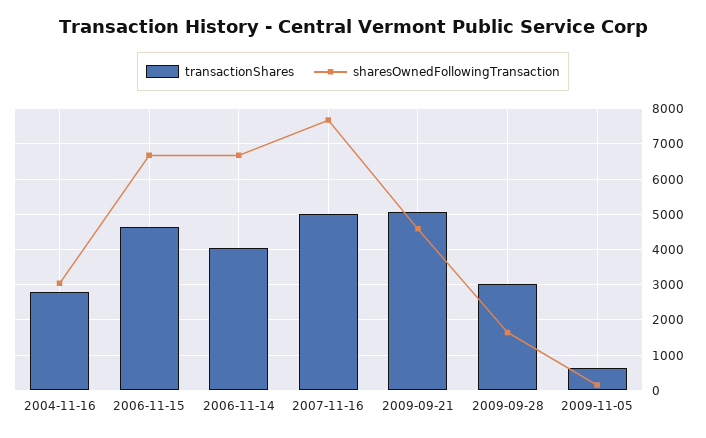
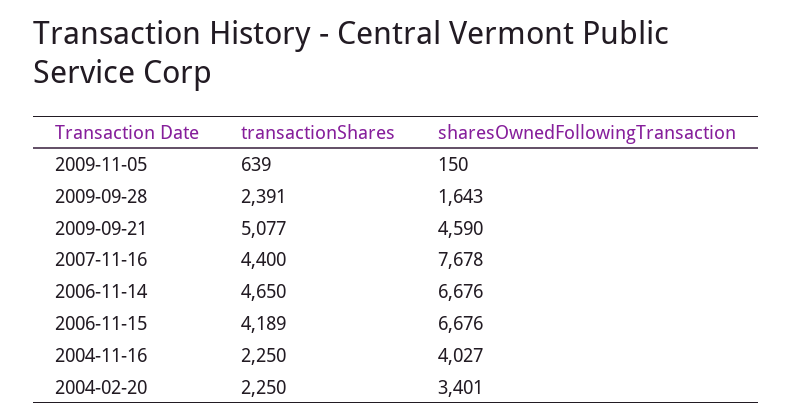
  {
    "transactionShares": {
-     "2004-11-16": 2800,
+     "2004-11-16": 2250,
-     "2006-11-15": 4600,
+     "2006-11-15": 4189,
-     "2006-11-14": 4000,
+     "2006-11-14": 4650,
-     "2007-11-16": 5000,
+     "2007-11-16": 4400,
      "2009-09-21": 5077,
-     "2009-09-28": 3000,
+     "2009-09-28": 2391,
-     "2009-11-05": 639
+     "2009-11-05": 639,
+     "2004-02-20": 2250
    },
    "sharesOwnedFollowingTransaction": {
-     "2004-11-16": 3000,
+     "2004-11-16": 4027,
      "2006-11-15": 6676,
      "2006-11-14": 6676,
      "2007-11-16": 7678,
      "2009-09-21": 4590,
      "2009-09-28": 1643,
-     "2009-11-05": 150
+     "2009-11-05": 150,
+     "2004-02-20": 3401
    }
  }

